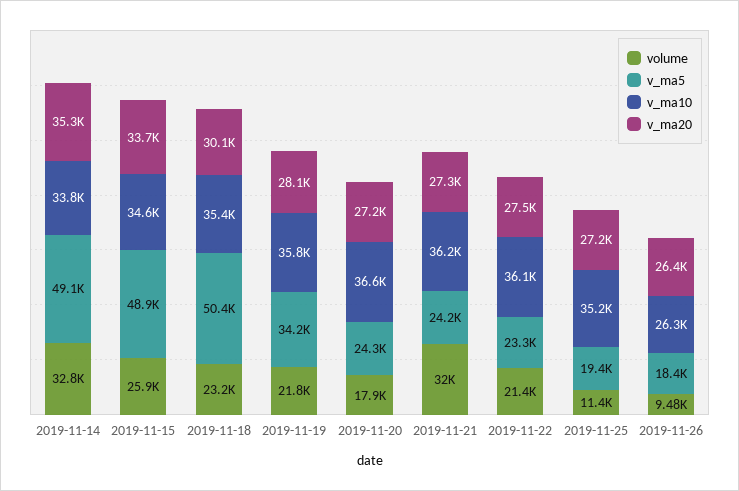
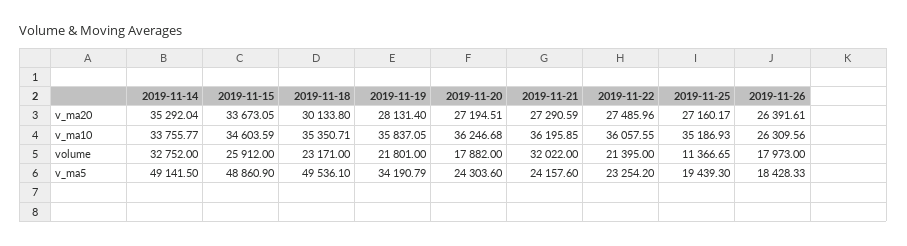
  {
    "volume": {
      "2019-11-14": 32752,
      "2019-11-15": 25912,
      "2019-11-18": 23171,
      "2019-11-19": 21801,
      "2019-11-20": 17882,
      "2019-11-21": 32022,
      "2019-11-22": 21395,
      "2019-11-25": 11366.65,
-     "2019-11-26": 9480
+     "2019-11-26": 17973
    },
    "v_ma5": {
      "2019-11-14": 49141.5,
      "2019-11-15": 48860.9,
-     "2019-11-18": 50400,
+     "2019-11-18": 49536.1,
      "2019-11-19": 34190.79,
      "2019-11-20": 24303.6,
      "2019-11-21": 24157.6,
      "2019-11-22": 23254.2,
      "2019-11-25": 19439.3,
      "2019-11-26": 18428.33
    },
    "v_ma10": {
      "2019-11-14": 33755.77,
      "2019-11-15": 34603.59,
      "2019-11-18": 35350.71,
      "2019-11-19": 35837.05,
-     "2019-11-20": 36600,
+     "2019-11-20": 36246.68,
      "2019-11-21": 36195.85,
      "2019-11-22": 36057.55,
      "2019-11-25": 35186.93,
      "2019-11-26": 26309.56
    },
    "v_ma20": {
      "2019-11-14": 35292.04,
      "2019-11-15": 33673.05,
      "2019-11-18": 30133.8,
      "2019-11-19": 28131.4,
      "2019-11-20": 27194.51,
      "2019-11-21": 27290.59,
      "2019-11-22": 27485.96,
      "2019-11-25": 27160.17,
      "2019-11-26": 26391.61
    }
  }

